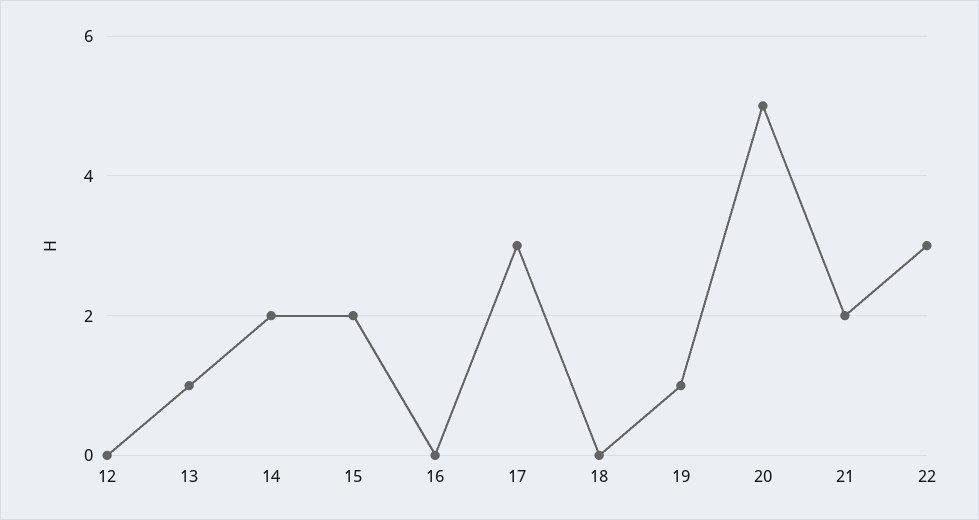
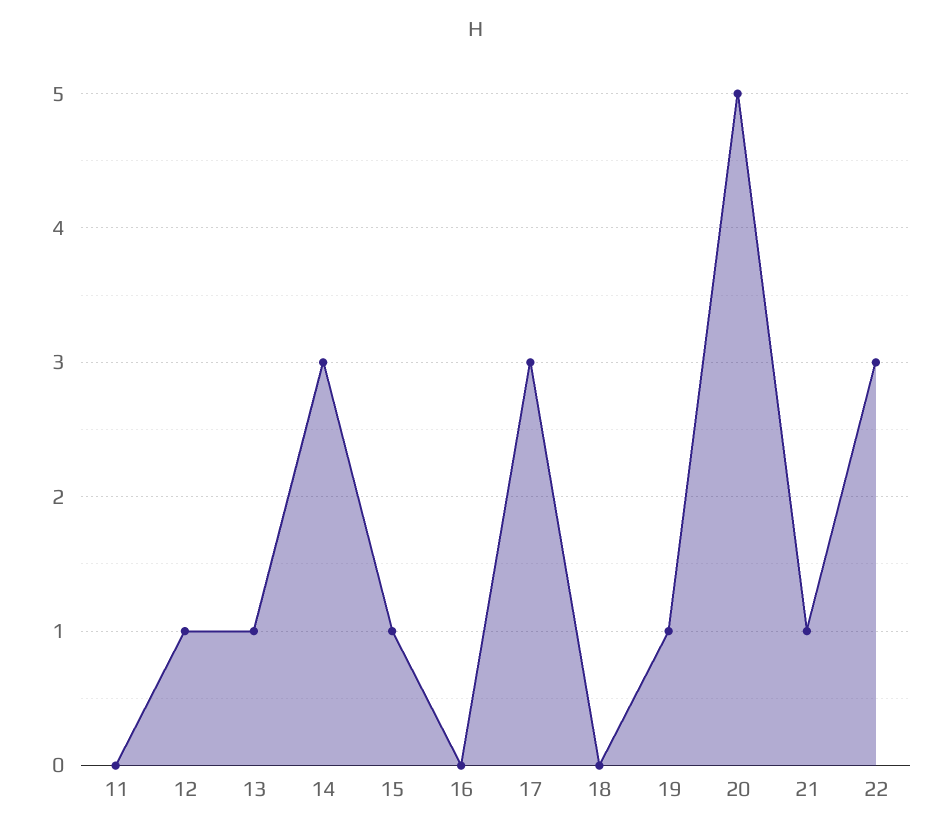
  {
-   "12": 0,
+   "12": 1,
    "13": 1,
-   "14": 2,
+   "14": 3,
-   "15": 2,
+   "15": 1,
    "16": 0,
    "17": 3,
    "18": 0,
    "19": 1,
    "20": 5,
-   "21": 2,
+   "21": 1,
-   "22": 3
+   "22": 3,
+   "11": 0
  }

